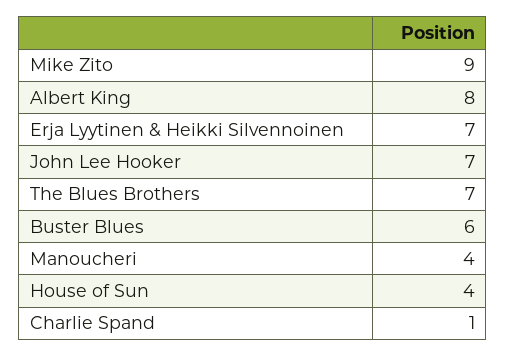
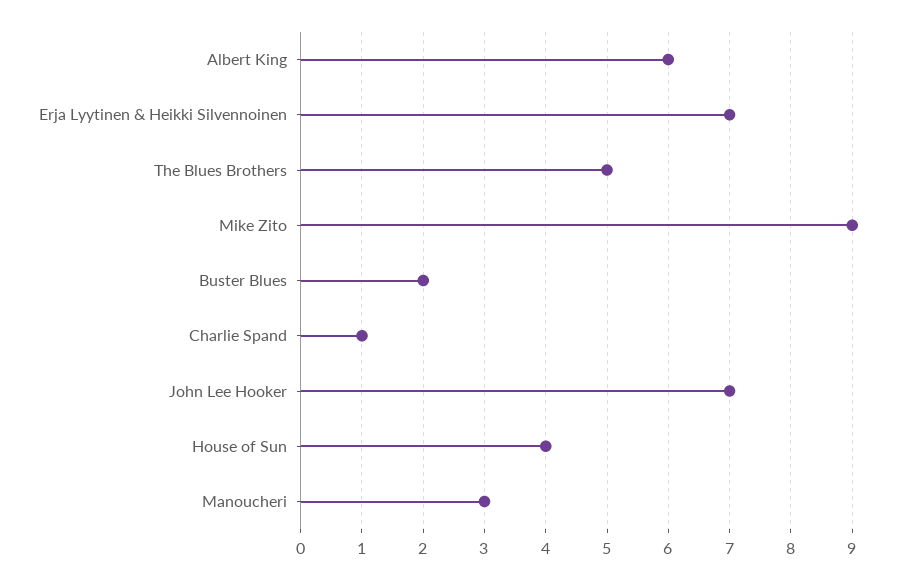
  {
    "Mike Zito": 9,
-   "Albert King": 8,
+   "Albert King": 6,
    "Erja Lyytinen & Heikki Silvennoinen": 7,
    "John Lee Hooker": 7,
-   "The Blues Brothers": 7,
+   "The Blues Brothers": 5,
-   "Buster Blues": 6,
+   "Buster Blues": 2,
-   "Manoucheri": 4,
+   "Manoucheri": 3,
    "House of Sun": 4,
    "Charlie Spand": 1
  }

